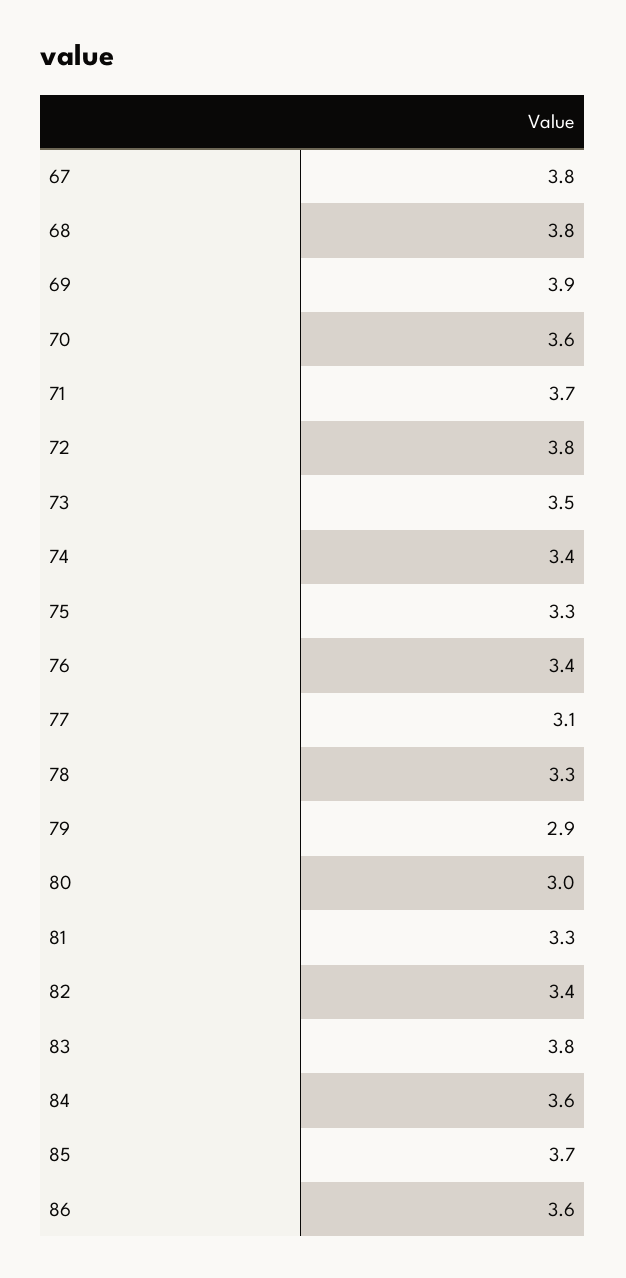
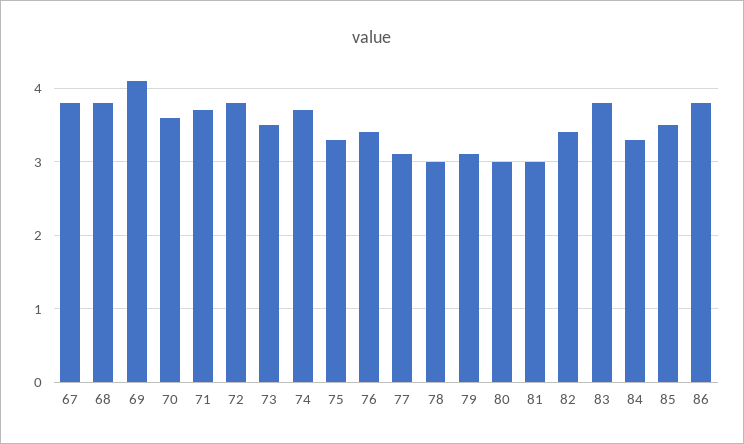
  {
    "67": 3.8,
    "68": 3.8,
-   "69": 3.9,
+   "69": 4.1,
    "70": 3.6,
    "71": 3.7,
    "72": 3.8,
    "73": 3.5,
-   "74": 3.4,
+   "74": 3.7,
    "75": 3.3,
    "76": 3.4,
    "77": 3.1,
-   "78": 3.3,
+   "78": 3,
-   "79": 2.9,
+   "79": 3.1,
    "80": 3,
-   "81": 3.3,
+   "81": 3,
    "82": 3.4,
    "83": 3.8,
-   "84": 3.6,
+   "84": 3.3,
-   "85": 3.7,
+   "85": 3.5,
-   "86": 3.6
+   "86": 3.8
  }

